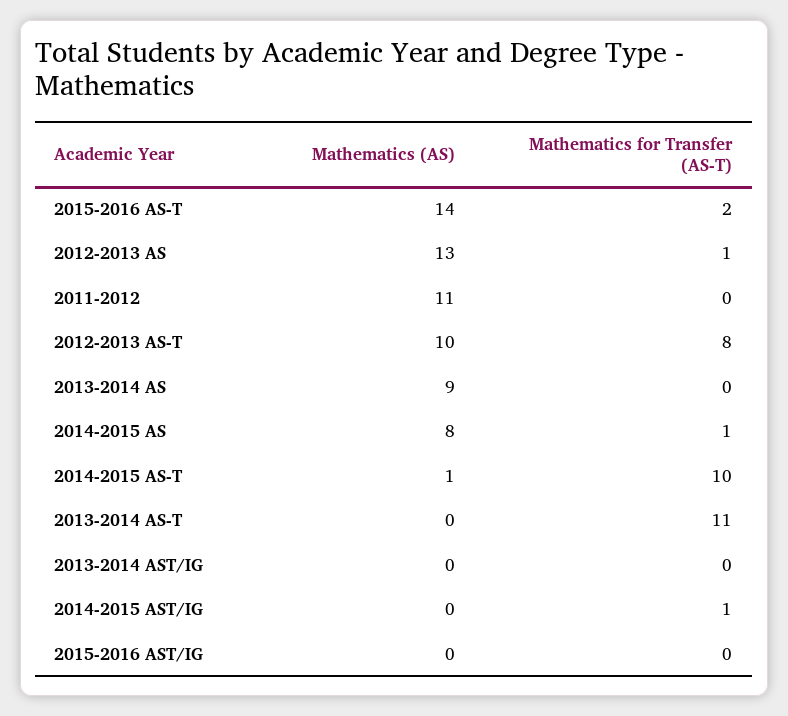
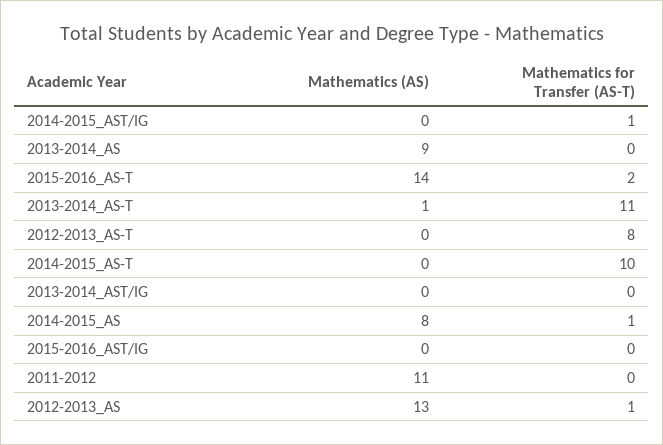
  {
    "Mathematics (AS)": {
      "2015-2016 AS-T": 14,
      "2012-2013 AS": 13,
      "2011-2012": 11,
-     "2012-2013 AS-T": 10,
+     "2012-2013 AS-T": 0,
      "2013-2014 AS": 9,
      "2014-2015 AS": 8,
-     "2014-2015 AS-T": 1,
+     "2014-2015 AS-T": 0,
-     "2013-2014 AS-T": 0,
+     "2013-2014 AS-T": 1,
      "2013-2014 AST/IG": 0,
      "2014-2015 AST/IG": 0,
      "2015-2016 AST/IG": 0
    },
    "Mathematics for Transfer (AS-T)": {
      "2015-2016 AS-T": 2,
      "2012-2013 AS": 1,
      "2011-2012": 0,
      "2012-2013 AS-T": 8,
      "2013-2014 AS": 0,
      "2014-2015 AS": 1,
      "2014-2015 AS-T": 10,
      "2013-2014 AS-T": 11,
      "2013-2014 AST/IG": 0,
      "2014-2015 AST/IG": 1,
      "2015-2016 AST/IG": 0
    }
  }

